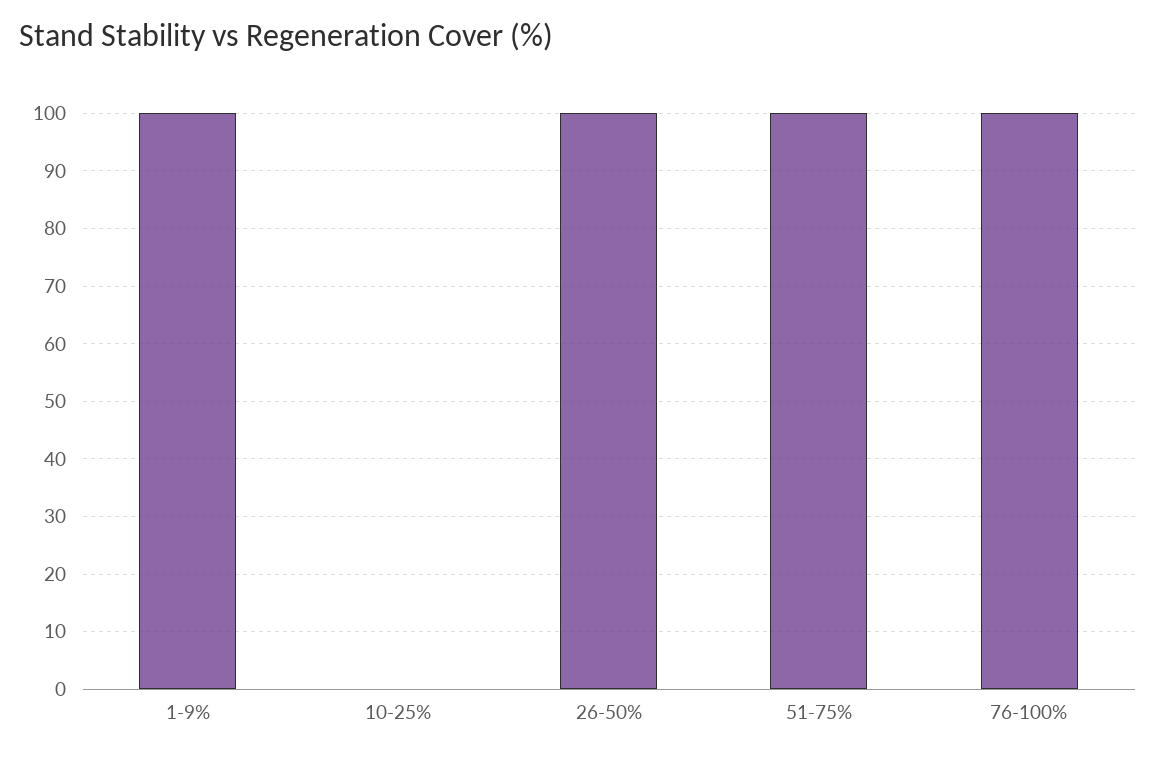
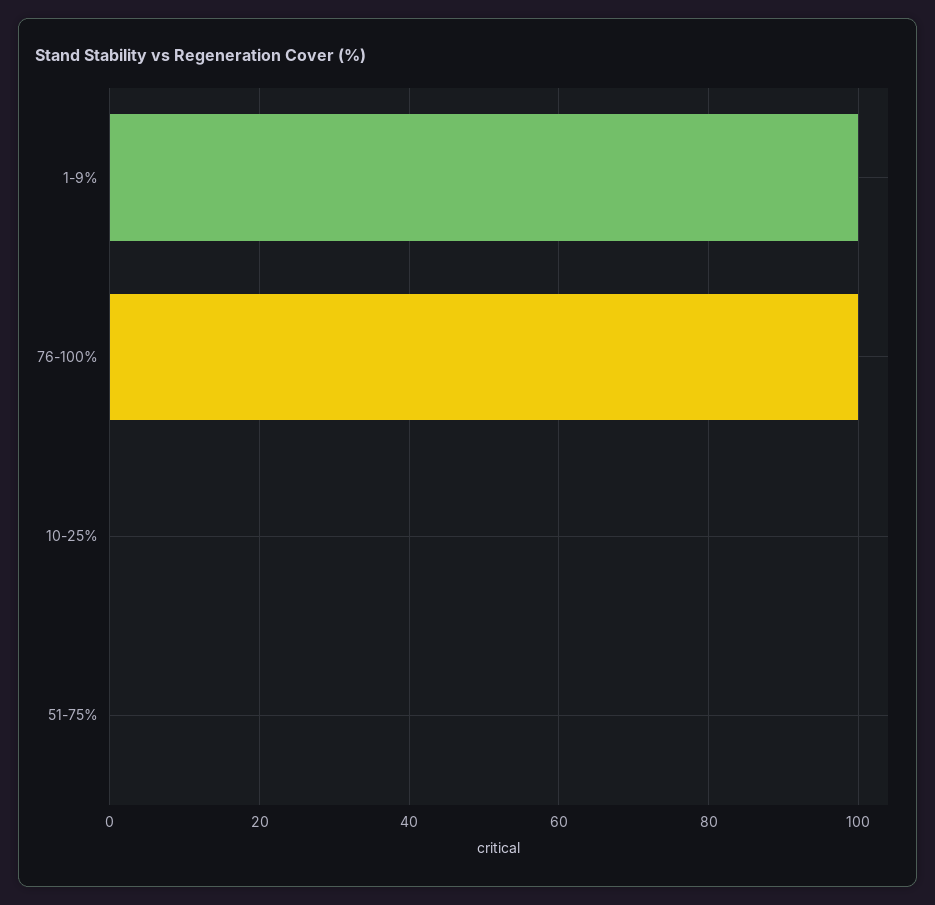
  {
    "1-9%": 100,
    "10-25%": 0,
-   "26-50%": 100,
-   "51-75%": 100,
+   "51-75%": 0,
    "76-100%": 100
  }

